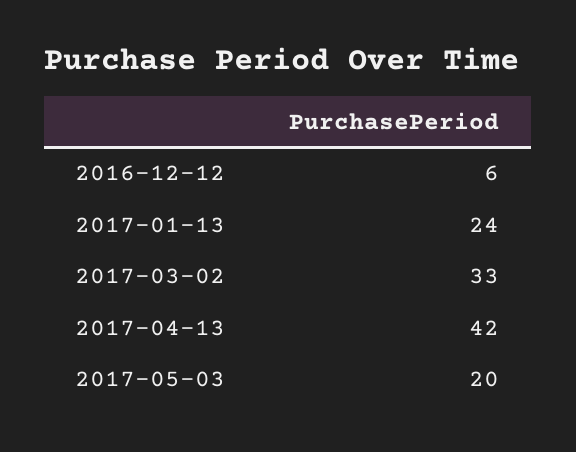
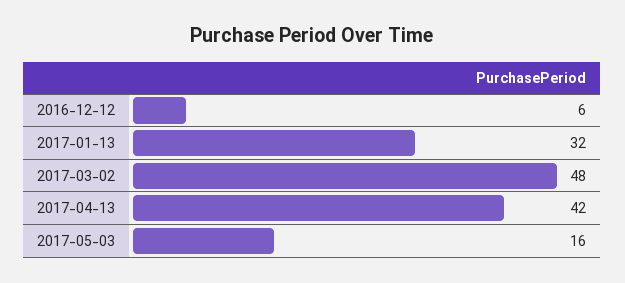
  {
    "2016-12-12": 6,
-   "2017-01-13": 24,
+   "2017-01-13": 32,
-   "2017-03-02": 33,
+   "2017-03-02": 48,
    "2017-04-13": 42,
-   "2017-05-03": 20
+   "2017-05-03": 16
  }

